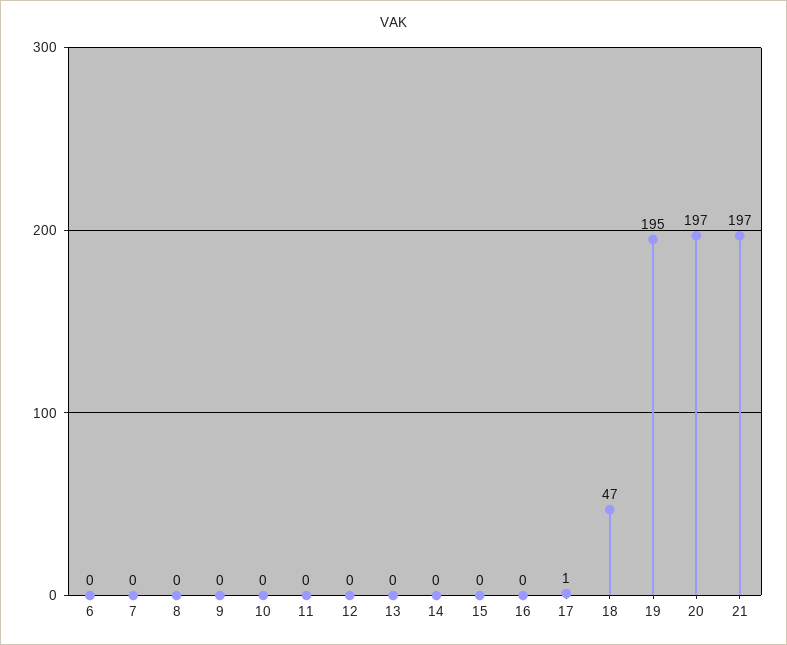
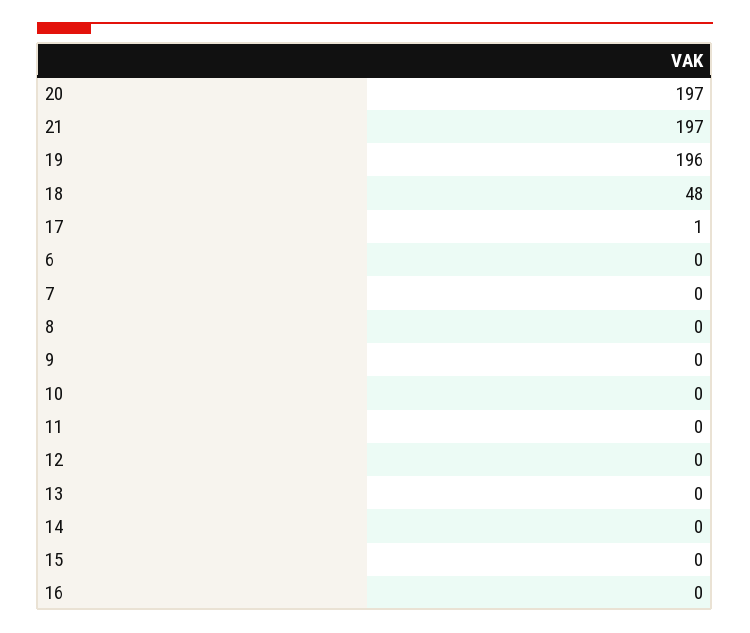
  {
    "6": 0,
    "7": 0,
    "8": 0,
    "9": 0,
    "10": 0,
    "11": 0,
    "12": 0,
    "13": 0,
    "14": 0,
    "15": 0,
    "16": 0,
    "17": 1,
-   "18": 47,
+   "18": 48,
-   "19": 195,
+   "19": 196,
    "20": 197,
    "21": 197
  }

